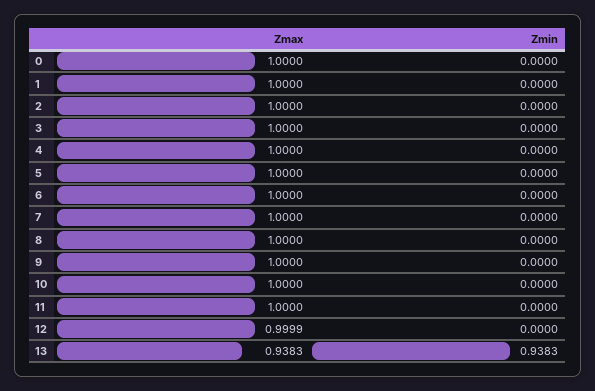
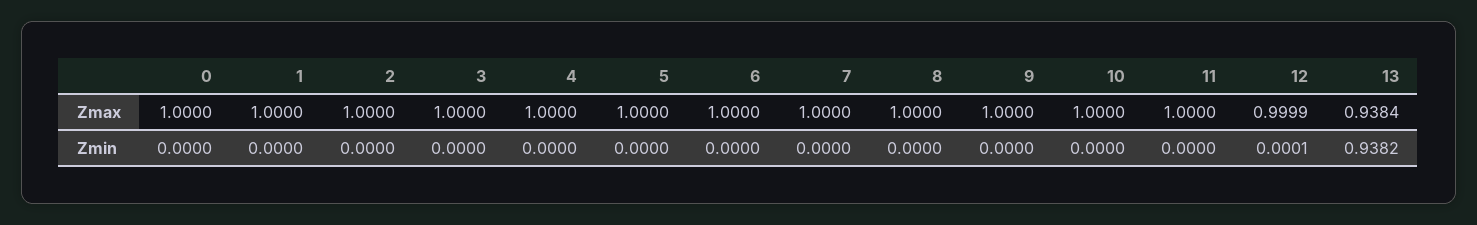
  {
    "Zmax": {
      "0": 1,
      "1": 1,
      "2": 1,
      "3": 1,
      "4": 1,
      "5": 1,
      "6": 1,
      "7": 1,
      "8": 1,
      "9": 1,
      "10": 1,
      "11": 1,
      "12": 0.9999,
-     "13": 0.9383
+     "13": 0.9384
    },
    "Zmin": {
      "0": 0,
      "1": 0,
      "2": 0,
      "3": 0,
      "4": 0,
      "5": 0,
      "6": 0,
      "7": 0,
      "8": 0,
      "9": 0,
      "10": 0,
      "11": 0,
-     "12": 0,
+     "12": 0.0001,
-     "13": 0.9383
+     "13": 0.9382
    }
  }

